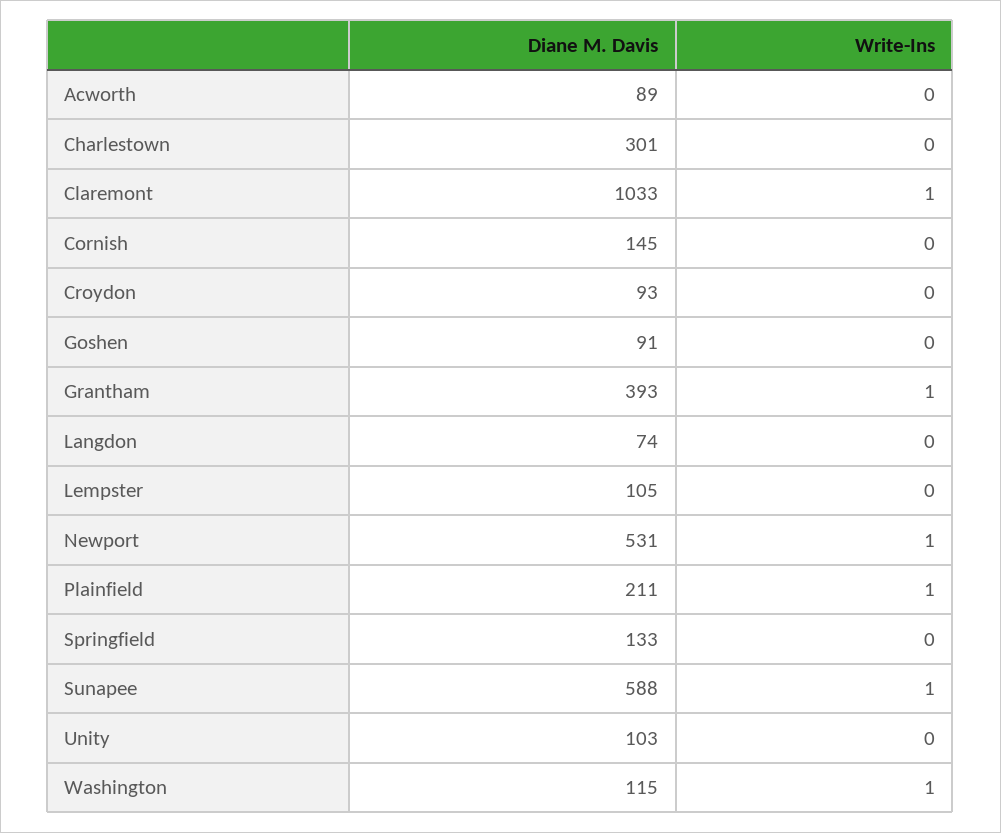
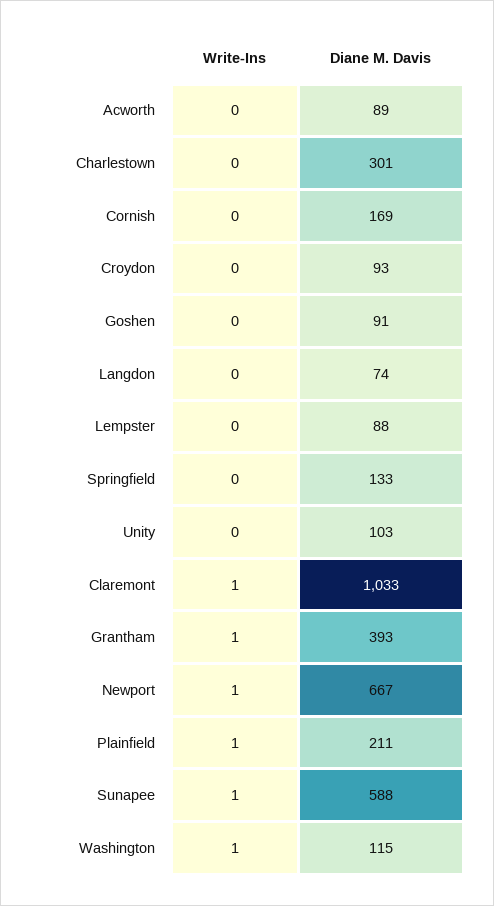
  {
    "Diane M. Davis": {
      "Acworth": 89,
      "Charlestown": 301,
      "Claremont": 1033,
-     "Cornish": 145,
+     "Cornish": 169,
      "Croydon": 93,
      "Goshen": 91,
      "Grantham": 393,
      "Langdon": 74,
-     "Lempster": 105,
+     "Lempster": 88,
-     "Newport": 531,
+     "Newport": 667,
      "Plainfield": 211,
      "Springfield": 133,
      "Sunapee": 588,
      "Unity": 103,
      "Washington": 115
    },
    "Write-Ins": {
      "Acworth": 0,
      "Charlestown": 0,
      "Claremont": 1,
      "Cornish": 0,
      "Croydon": 0,
      "Goshen": 0,
      "Grantham": 1,
      "Langdon": 0,
      "Lempster": 0,
      "Newport": 1,
      "Plainfield": 1,
      "Springfield": 0,
      "Sunapee": 1,
      "Unity": 0,
      "Washington": 1
    }
  }

